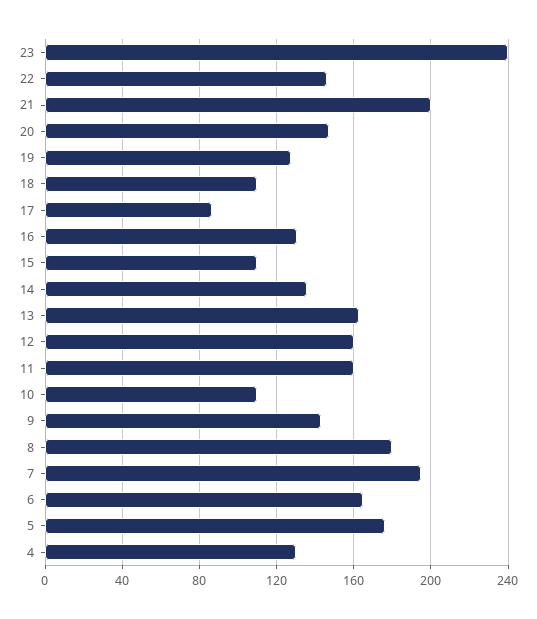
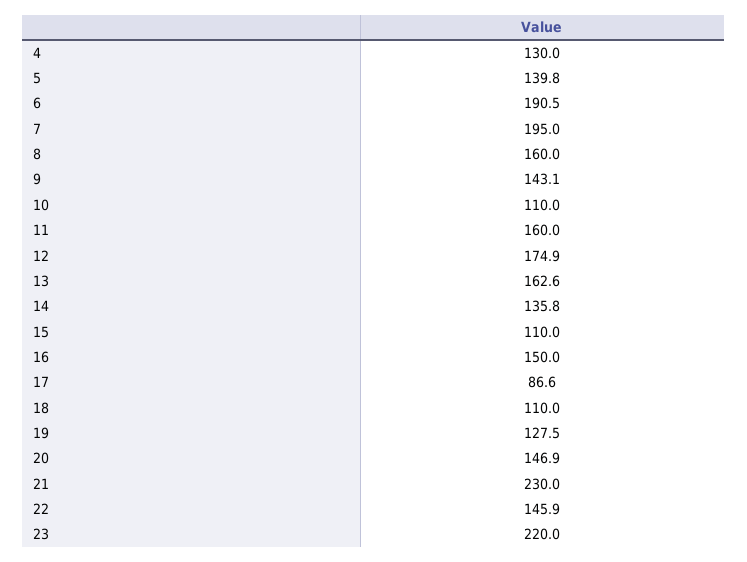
  {
-   "23": 240,
+   "23": 220,
    "22": 145.9,
-   "21": 200,
+   "21": 230,
    "20": 146.9,
    "19": 127.5,
    "18": 110,
    "17": 86.6,
-   "16": 130,
+   "16": 150,
    "15": 110,
    "14": 135.8,
    "13": 162.6,
-   "12": 160,
+   "12": 174.9,
    "11": 160,
    "10": 110,
    "9": 143.1,
-   "8": 180,
+   "8": 160,
    "7": 195,
-   "6": 165,
+   "6": 190.5,
-   "5": 175,
+   "5": 139.8,
    "4": 130
  }

